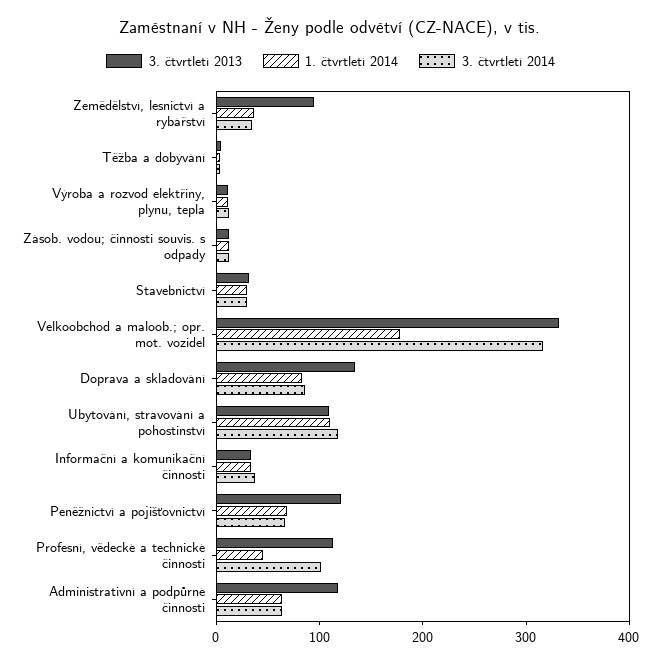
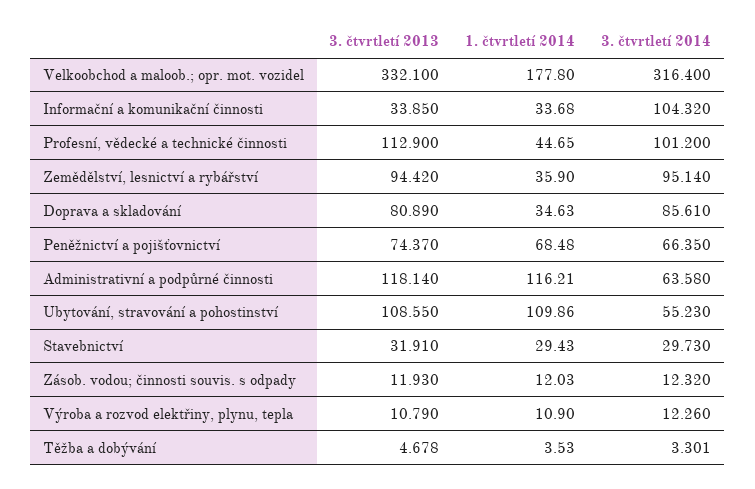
  {
    "3. čtvrtletí 2013": {
      "Zemědělství, lesnictví a rybářství": 94.42,
      "Těžba a dobývání": 4.678,
      "Výroba a rozvod elektřiny, plynu, tepla": 10.79,
      "Zásob. vodou; činnosti souvis. s odpady": 11.93,
      "Stavebnictví": 31.91,
      "Velkoobchod a maloob.; opr. mot. vozidel": 332.1,
-     "Doprava a skladování": 140,
+     "Doprava a skladování": 80.89,
      "Ubytování, stravování a pohostinství": 108.55,
      "Informační a komunikační činnosti": 33.85,
-     "Peněžnictví a pojišťovnictví": 120,
+     "Peněžnictví a pojišťovnictví": 74.37,
      "Profesní, vědecké a technické činnosti": 112.9,
      "Administrativní a podpůrné činnosti": 118.14
    },
    "1. čtvrtletí 2014": {
      "Zemědělství, lesnictví a rybářství": 35.9,
      "Těžba a dobývání": 3.53,
      "Výroba a rozvod elektřiny, plynu, tepla": 10.9,
      "Zásob. vodou; činnosti souvis. s odpady": 12.03,
      "Stavebnictví": 29.43,
      "Velkoobchod a maloob.; opr. mot. vozidel": 177.8,
-     "Doprava a skladování": 80,
+     "Doprava a skladování": 34.63,
      "Ubytování, stravování a pohostinství": 109.86,
      "Informační a komunikační činnosti": 33.68,
      "Peněžnictví a pojišťovnictví": 68.48,
      "Profesní, vědecké a technické činnosti": 44.65,
-     "Administrativní a podpůrné činnosti": 60
+     "Administrativní a podpůrné činnosti": 116.21
    },
    "3. čtvrtletí 2014": {
-     "Zemědělství, lesnictví a rybářství": 40,
+     "Zemědělství, lesnictví a rybářství": 95.14,
      "Těžba a dobývání": 3.301,
      "Výroba a rozvod elektřiny, plynu, tepla": 12.26,
      "Zásob. vodou; činnosti souvis. s odpady": 12.32,
      "Stavebnictví": 29.73,
      "Velkoobchod a maloob.; opr. mot. vozidel": 316.4,
      "Doprava a skladování": 85.61,
-     "Ubytování, stravování a pohostinství": 120,
+     "Ubytování, stravování a pohostinství": 55.23,
-     "Informační a komunikační činnosti": 40,
+     "Informační a komunikační činnosti": 104.32,
      "Peněžnictví a pojišťovnictví": 66.35,
      "Profesní, vědecké a technické činnosti": 101.2,
      "Administrativní a podpůrné činnosti": 63.58
    }
  }

